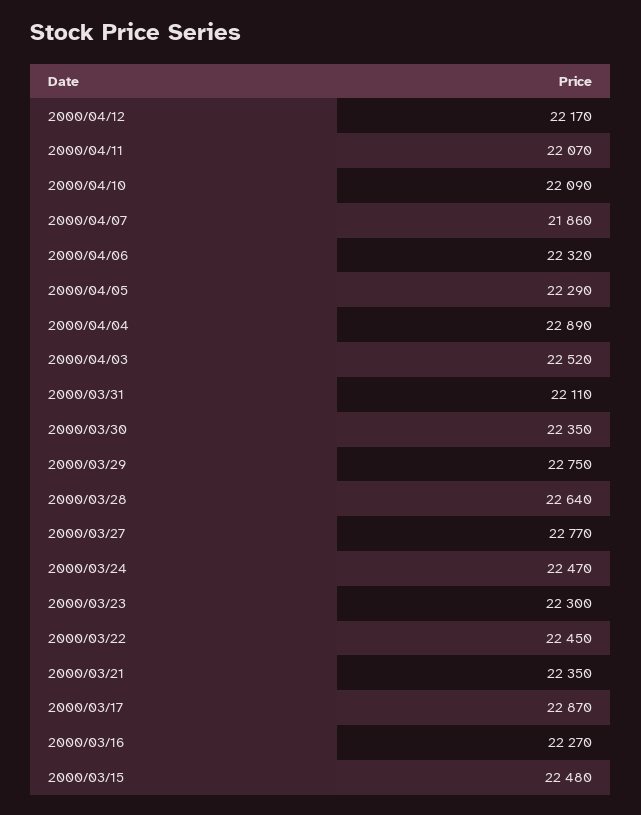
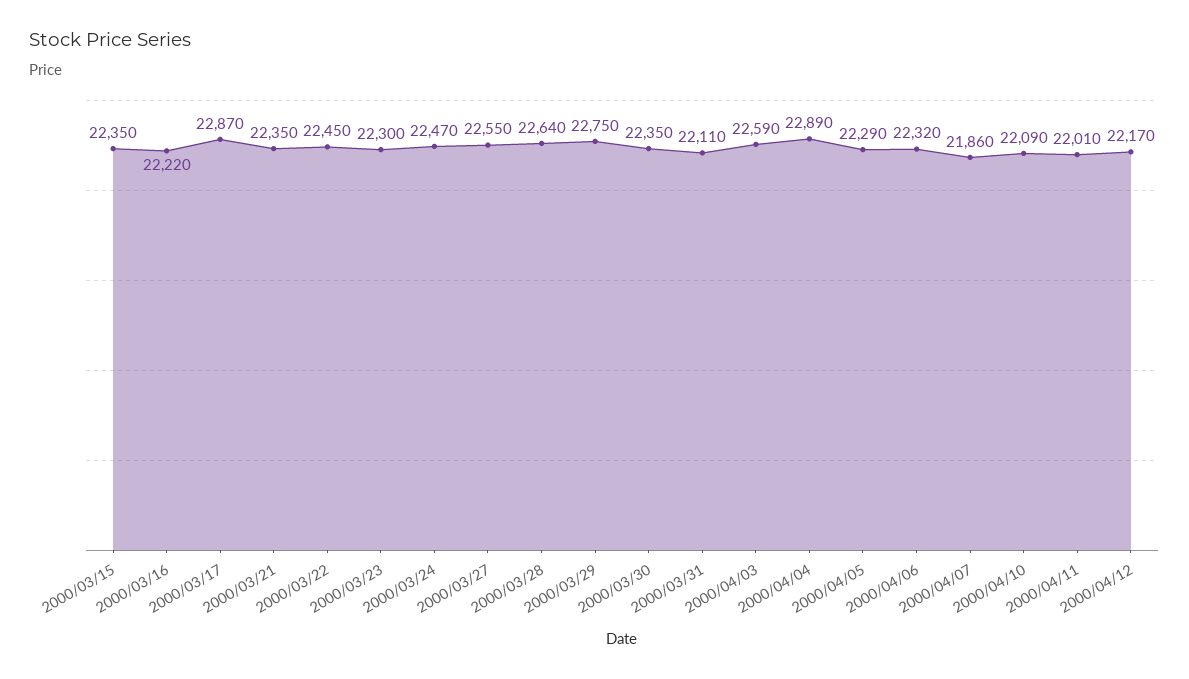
  {
    "2000/04/12": 22170,
-   "2000/04/11": 22070,
+   "2000/04/11": 22010,
    "2000/04/10": 22090,
    "2000/04/07": 21860,
    "2000/04/06": 22320,
    "2000/04/05": 22290,
    "2000/04/04": 22890,
-   "2000/04/03": 22520,
+   "2000/04/03": 22590,
    "2000/03/31": 22110,
    "2000/03/30": 22350,
    "2000/03/29": 22750,
    "2000/03/28": 22640,
-   "2000/03/27": 22770,
+   "2000/03/27": 22550,
    "2000/03/24": 22470,
    "2000/03/23": 22300,
    "2000/03/22": 22450,
    "2000/03/21": 22350,
    "2000/03/17": 22870,
-   "2000/03/16": 22270,
+   "2000/03/16": 22220,
-   "2000/03/15": 22480
+   "2000/03/15": 22350
  }

